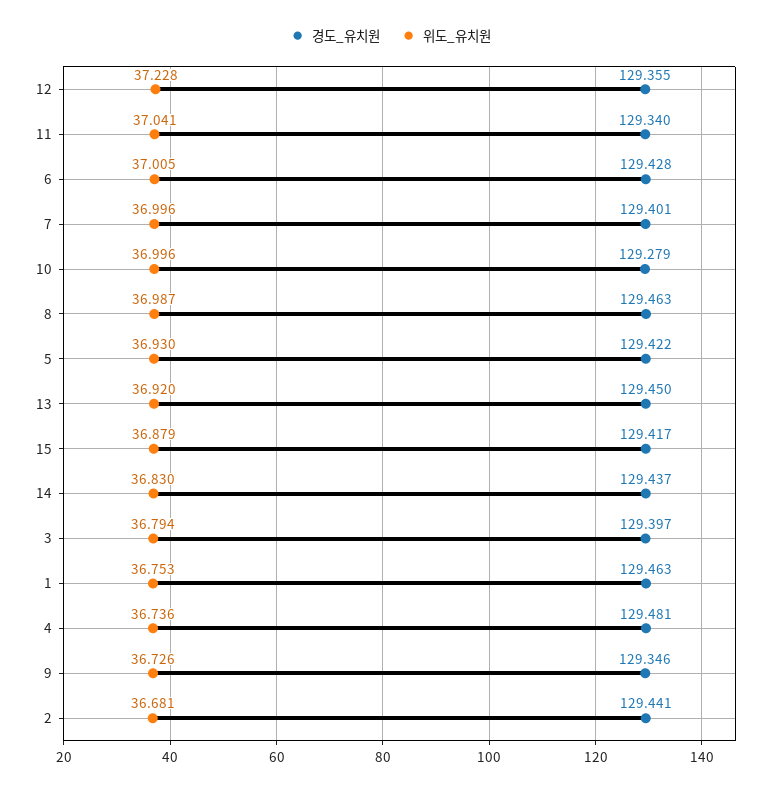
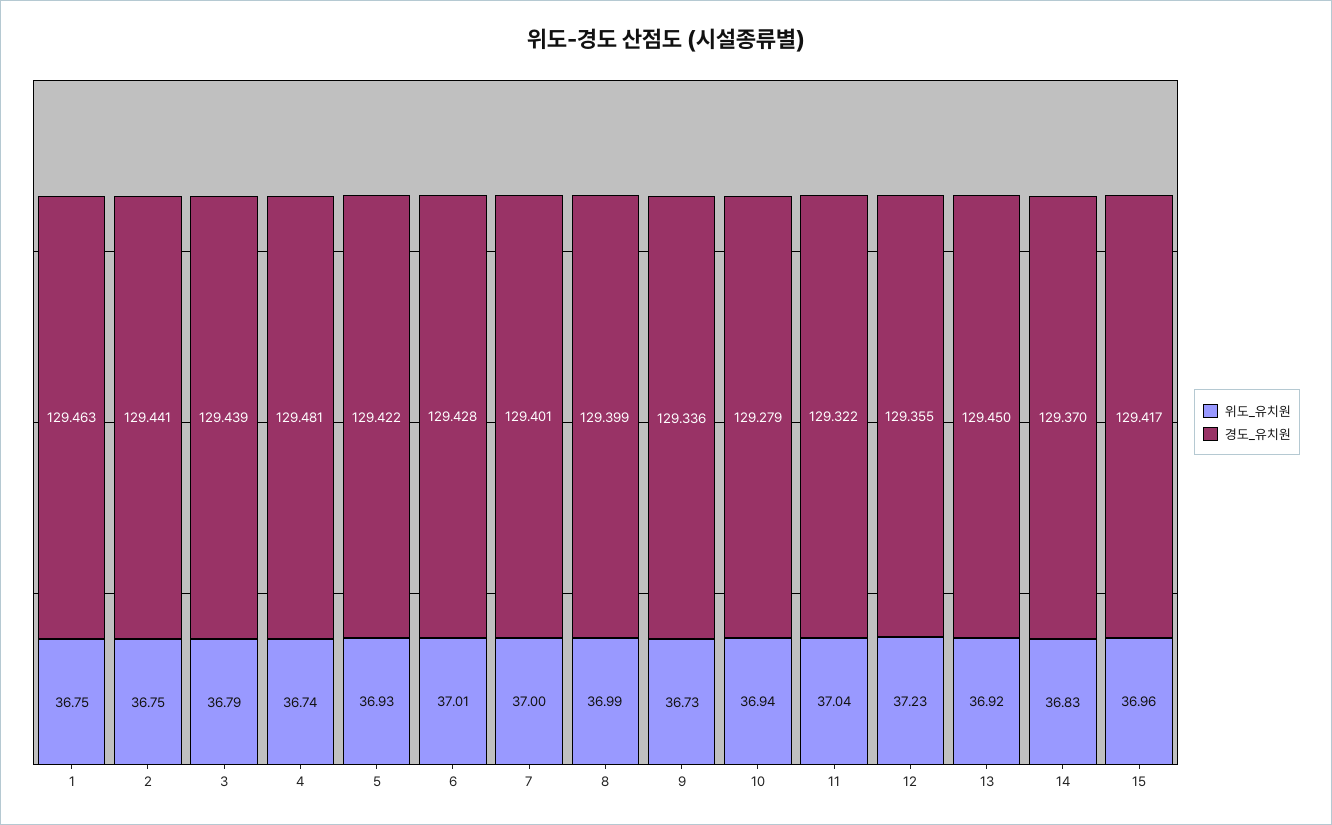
  {
    "경도_유치원": {
      "12": 129.355,
-     "11": 129.34,
+     "11": 129.322,
      "6": 129.428,
      "7": 129.401,
      "10": 129.279,
-     "8": 129.463,
+     "8": 129.399,
      "5": 129.422,
      "13": 129.45,
      "15": 129.417,
-     "14": 129.437,
+     "14": 129.37,
-     "3": 129.397,
+     "3": 129.439,
      "1": 129.463,
      "4": 129.481,
-     "9": 129.346,
+     "9": 129.336,
      "2": 129.441
    },
    "위도_유치원": {
      "12": 37.228,
      "11": 37.041,
      "6": 37.005,
      "7": 36.996,
-     "10": 36.996,
+     "10": 36.94,
      "8": 36.987,
      "5": 36.93,
      "13": 36.92,
-     "15": 36.879,
+     "15": 36.96,
      "14": 36.83,
      "3": 36.794,
      "1": 36.753,
      "4": 36.736,
      "9": 36.726,
-     "2": 36.681
+     "2": 36.75
    }
  }

